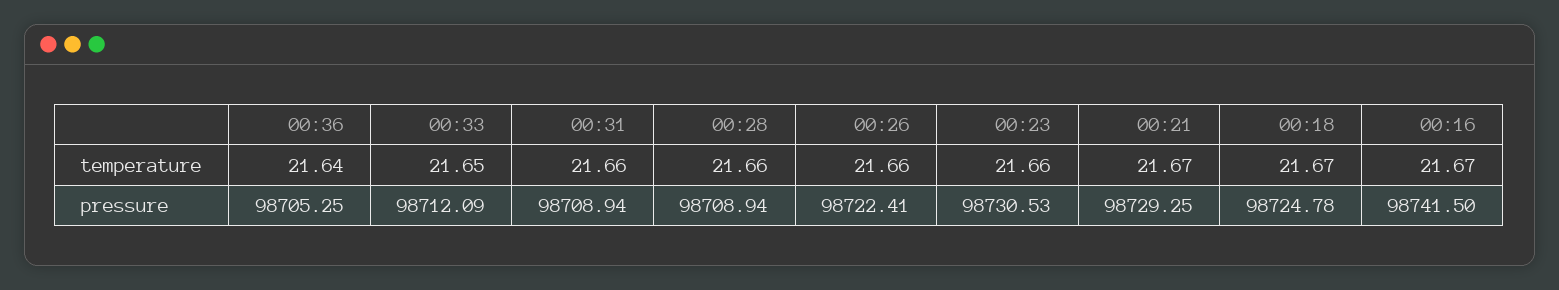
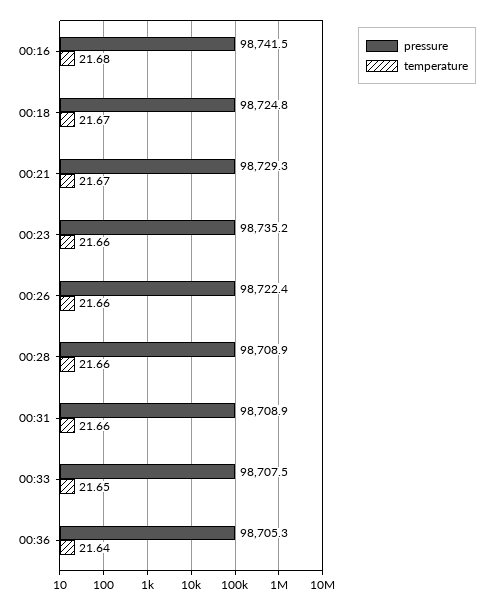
  {
    "temperature": {
      "00:36": 21.64,
      "00:33": 21.65,
      "00:31": 21.66,
      "00:28": 21.66,
      "00:26": 21.66,
      "00:23": 21.66,
      "00:21": 21.67,
      "00:18": 21.67,
-     "00:16": 21.67
+     "00:16": 21.68
    },
    "pressure": {
      "00:36": 98705.25,
-     "00:33": 98712.09,
+     "00:33": 98707.5,
      "00:31": 98708.94,
      "00:28": 98708.94,
      "00:26": 98722.41,
-     "00:23": 98730.53,
+     "00:23": 98735.2,
      "00:21": 98729.25,
      "00:18": 98724.78,
      "00:16": 98741.5
    }
  }

